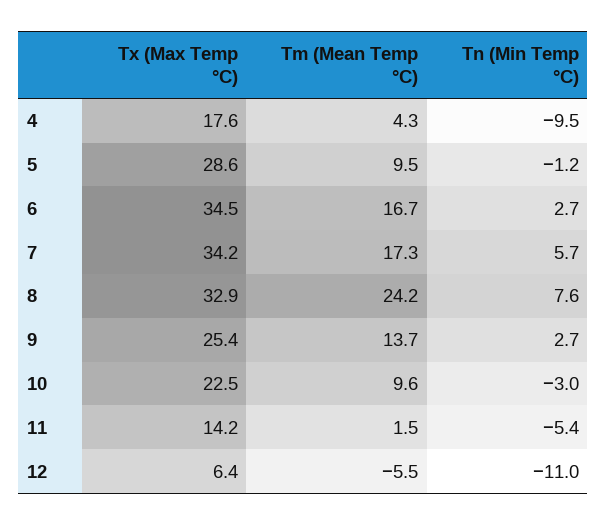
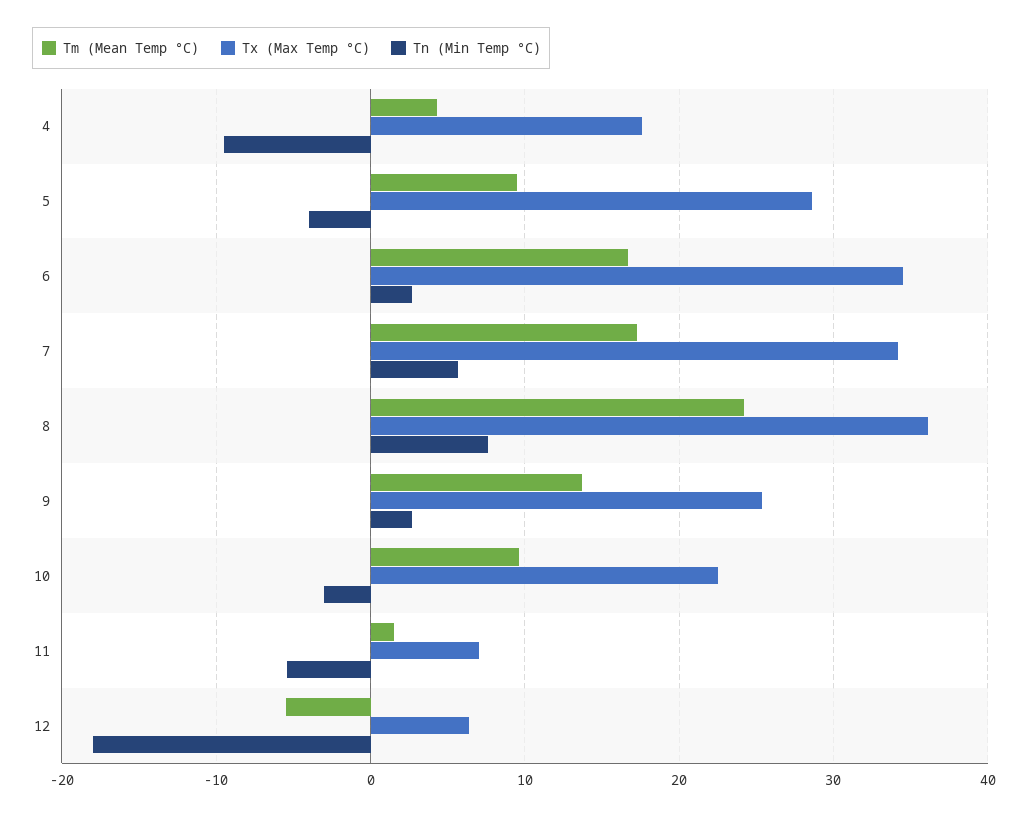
  {
    "Tx (Max Temp °C)": {
      "4": 17.6,
      "5": 28.6,
      "6": 34.5,
      "7": 34.2,
-     "8": 32.9,
+     "8": 36,
      "9": 25.4,
      "10": 22.5,
-     "11": 14.2,
+     "11": 7,
      "12": 6.4
    },
    "Tm (Mean Temp °C)": {
      "4": 4.3,
      "5": 9.5,
      "6": 16.7,
      "7": 17.3,
      "8": 24.2,
      "9": 13.7,
      "10": 9.6,
      "11": 1.5,
      "12": -5.5
    },
    "Tn (Min Temp °C)": {
      "4": -9.5,
-     "5": -1.2,
+     "5": -4,
      "6": 2.7,
      "7": 5.7,
      "8": 7.6,
      "9": 2.7,
      "10": -3,
      "11": -5.4,
-     "12": -11
+     "12": -18
    }
  }

